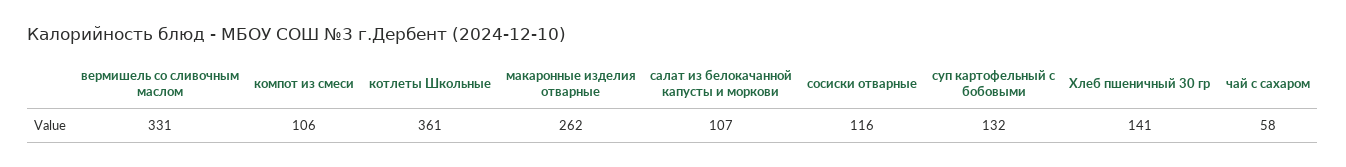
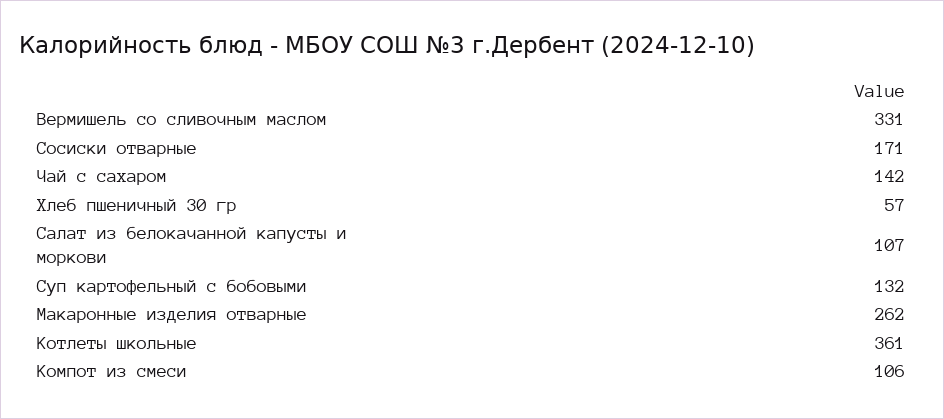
  {
    "вермишель со сливочным маслом": 331,
    "компот из смеси": 106,
    "котлеты Школьные": 361,
    "макаронные изделия отварные": 262,
    "салат из белокачанной капусты и моркови": 107,
-   "сосиски отварные": 116,
+   "сосиски отварные": 171,
    "суп картофельный с бобовыми": 132,
-   "Хлеб пшеничный 30 гр": 141,
+   "Хлеб пшеничный 30 гр": 57,
-   "чай с сахаром": 58
+   "чай с сахаром": 142
  }

